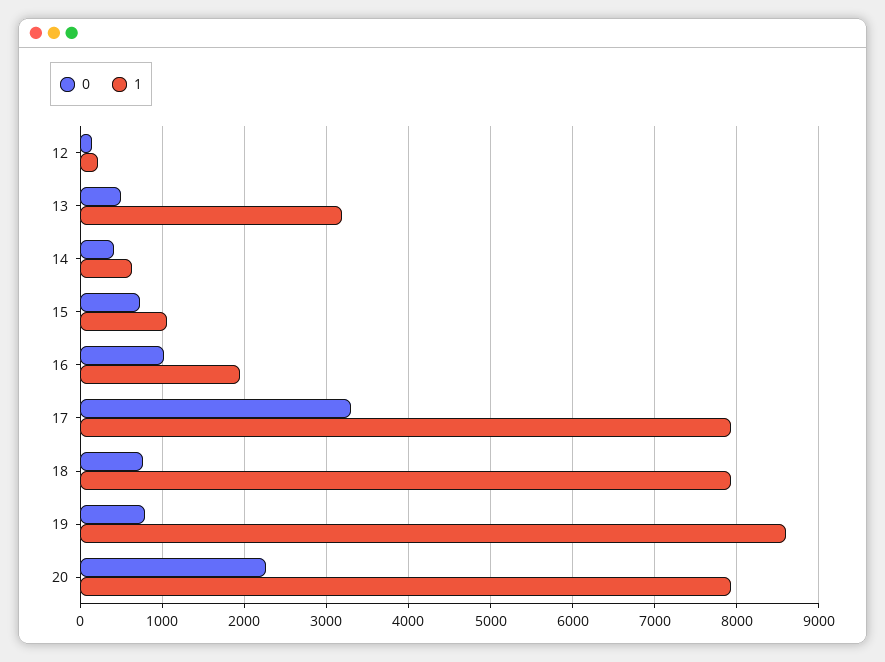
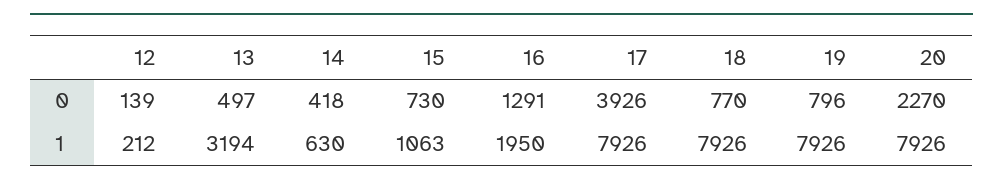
  {
    "0": {
      "12": 139,
      "13": 497,
      "14": 418,
      "15": 730,
-     "16": 1000,
+     "16": 1291,
-     "17": 3300,
+     "17": 3926,
      "18": 770,
      "19": 796,
      "20": 2270
    },
    "1": {
      "12": 212,
      "13": 3194,
      "14": 630,
      "15": 1063,
      "16": 1950,
      "17": 7926,
      "18": 7926,
-     "19": 8600,
+     "19": 7926,
      "20": 7926
    }
  }

